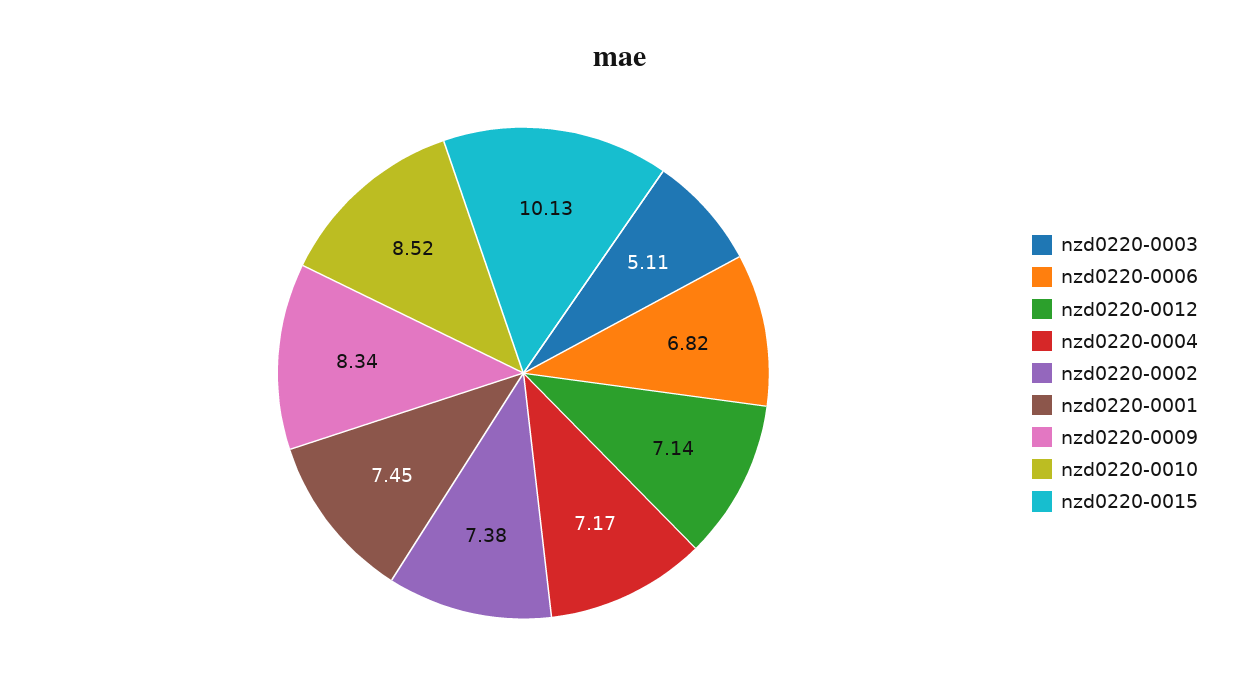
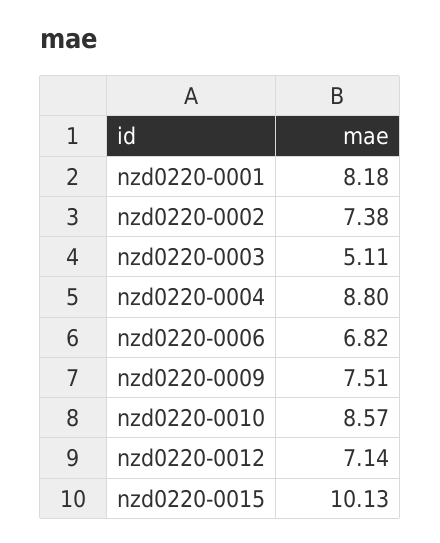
  {
    "nzd0220-0003": 5.11,
    "nzd0220-0006": 6.82,
    "nzd0220-0012": 7.14,
-   "nzd0220-0004": 7.17,
+   "nzd0220-0004": 8.8,
    "nzd0220-0002": 7.38,
-   "nzd0220-0001": 7.45,
+   "nzd0220-0001": 8.18,
-   "nzd0220-0009": 8.34,
+   "nzd0220-0009": 7.51,
-   "nzd0220-0010": 8.52,
+   "nzd0220-0010": 8.57,
    "nzd0220-0015": 10.13
  }

